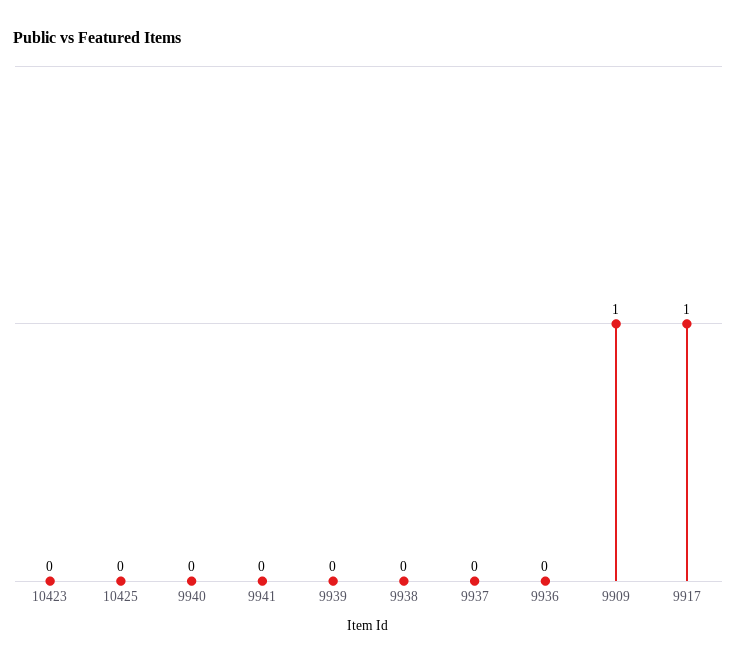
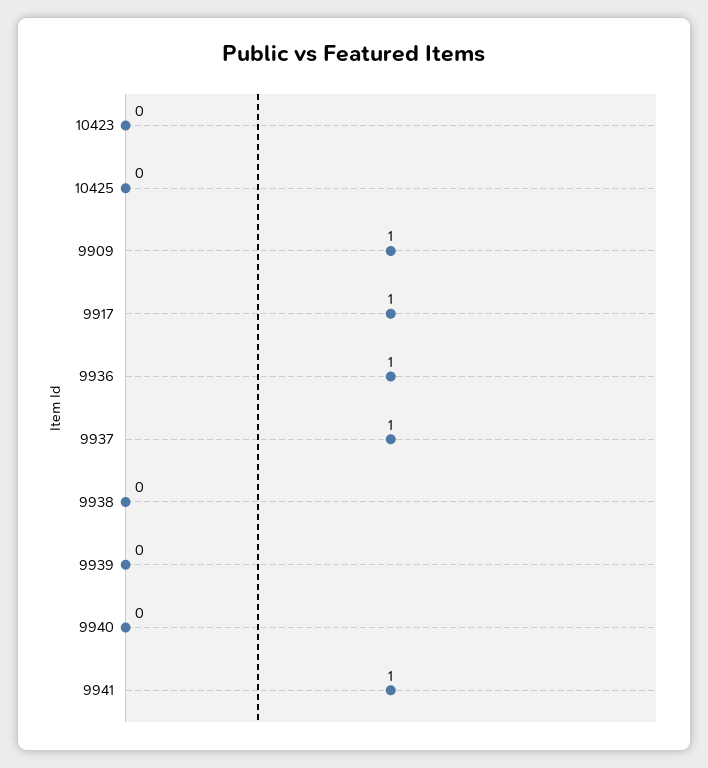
  {
    "10423": 0,
    "10425": 0,
    "9940": 0,
-   "9941": 0,
+   "9941": 1,
    "9939": 0,
    "9938": 0,
-   "9937": 0,
+   "9937": 1,
-   "9936": 0,
+   "9936": 1,
    "9909": 1,
    "9917": 1
  }

